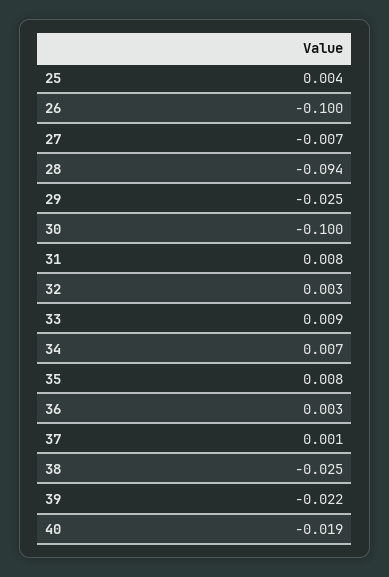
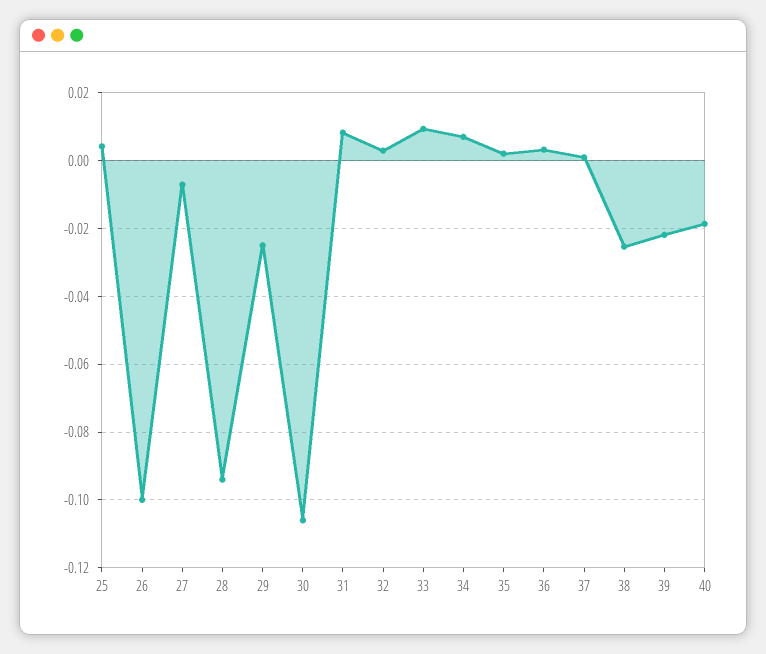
  {
    "25": 0.004,
    "26": -0.1,
    "27": -0.007,
    "28": -0.094,
    "29": -0.025,
-   "30": -0.1,
+   "30": -0.106,
    "31": 0.008,
    "32": 0.003,
    "33": 0.009,
    "34": 0.007,
-   "35": 0.008,
+   "35": 0.002,
    "36": 0.003,
    "37": 0.001,
    "38": -0.025,
    "39": -0.022,
    "40": -0.019
  }

